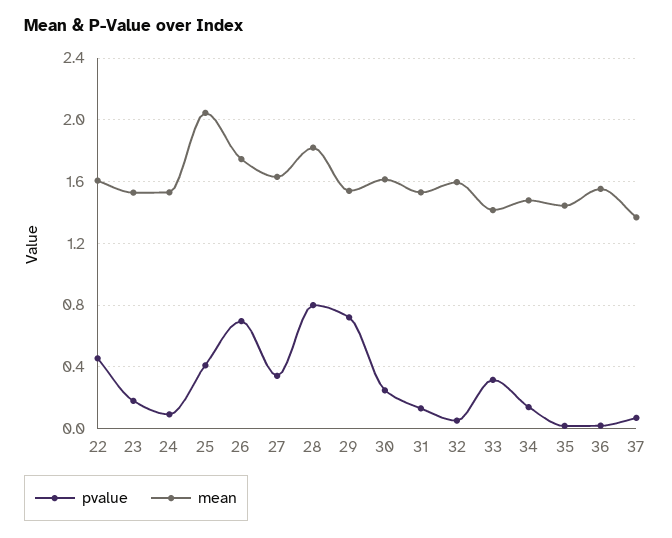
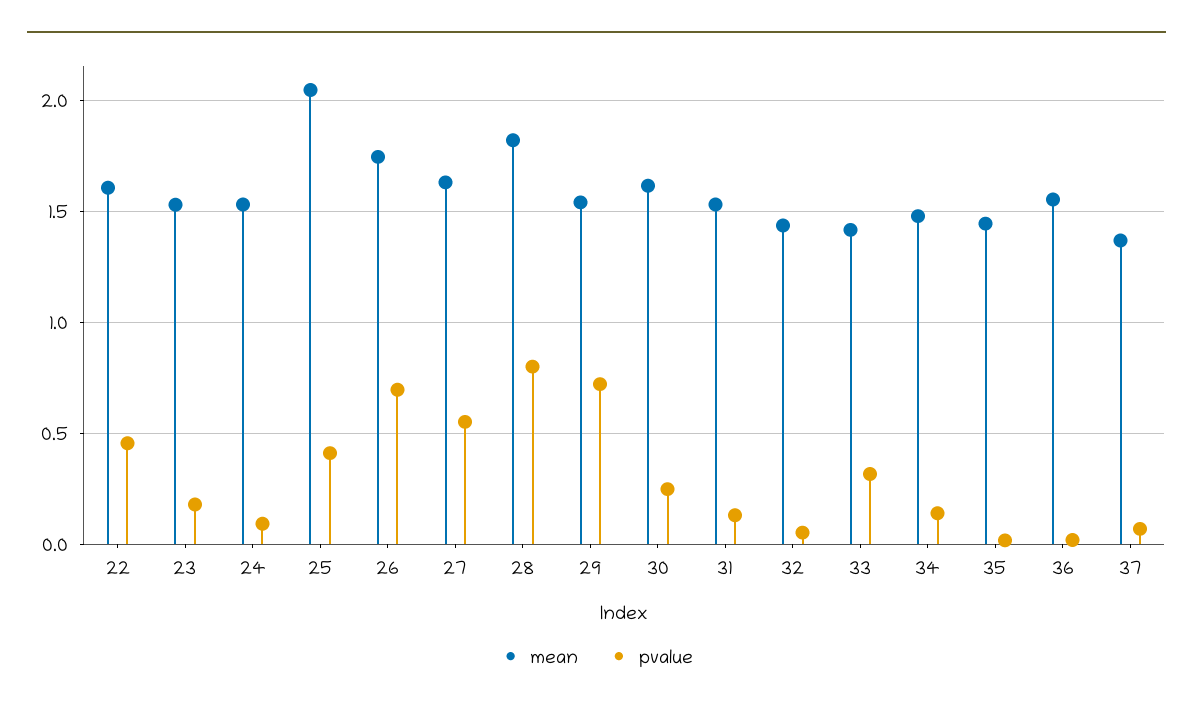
  {
    "pvalue": {
      "22": 0.45,
      "23": 0.2,
      "24": 0.1,
      "25": 0.4,
      "26": 0.7,
-     "27": 0.35,
+     "27": 0.55,
      "28": 0.8,
      "29": 0.7,
      "30": 0.25,
      "31": 0.15,
      "32": 0.05,
      "33": 0.3,
      "34": 0.15,
      "35": 0,
      "36": 0,
      "37": 0.05
    },
    "mean": {
      "22": 1.6,
      "23": 1.55,
      "24": 1.55,
      "25": 2.05,
      "26": 1.75,
      "27": 1.65,
      "28": 1.8,
      "29": 1.55,
      "30": 1.6,
      "31": 1.55,
-     "32": 1.6,
+     "32": 1.45,
      "33": 1.4,
      "34": 1.5,
      "35": 1.45,
      "36": 1.55,
      "37": 1.35
    }
  }

